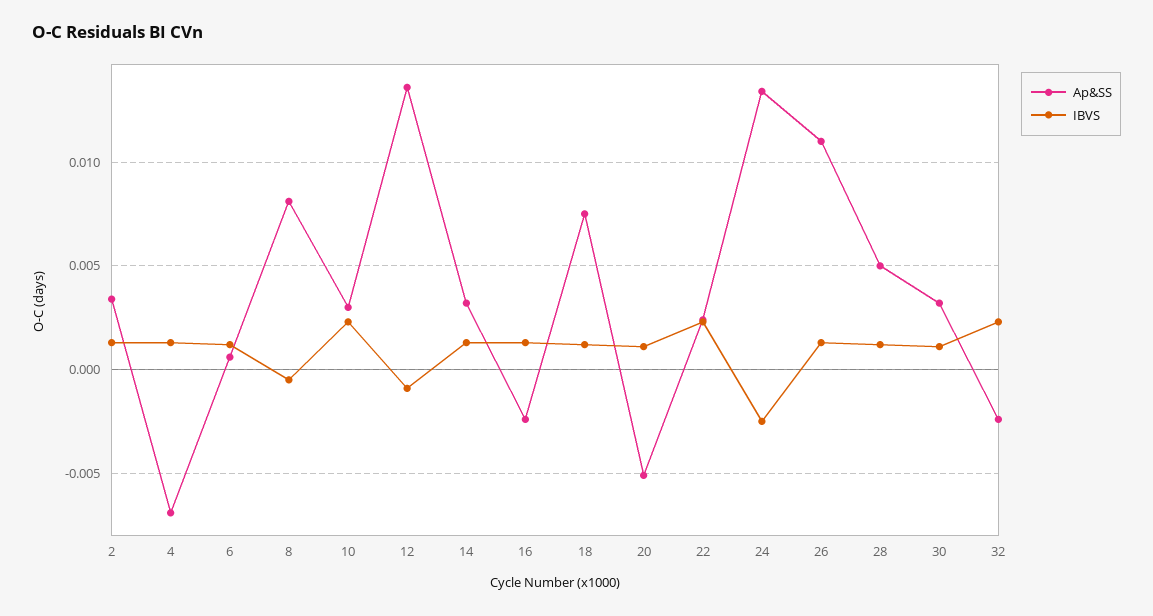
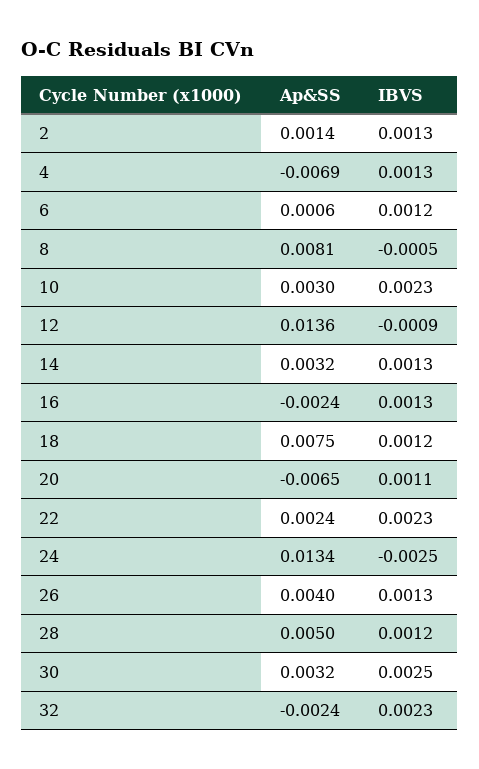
  {
    "Ap&SS": {
-     "2": 0.0035,
+     "2": 0.0014,
      "4": -0.0069,
      "6": 0.0006,
      "8": 0.0081,
      "10": 0.003,
      "12": 0.0136,
      "14": 0.0032,
      "16": -0.0024,
      "18": 0.0075,
-     "20": -0.005,
+     "20": -0.0065,
      "22": 0.0024,
      "24": 0.0134,
-     "26": 0.011,
+     "26": 0.004,
      "28": 0.005,
      "30": 0.0032,
      "32": -0.0024
    },
    "IBVS": {
      "2": 0.0013,
      "4": 0.0013,
      "6": 0.0012,
      "8": -0.0005,
      "10": 0.0023,
      "12": -0.0009,
      "14": 0.0013,
      "16": 0.0013,
      "18": 0.0012,
      "20": 0.0011,
      "22": 0.0023,
      "24": -0.0025,
      "26": 0.0013,
      "28": 0.0012,
-     "30": 0.001,
+     "30": 0.0025,
      "32": 0.0023
    }
  }

